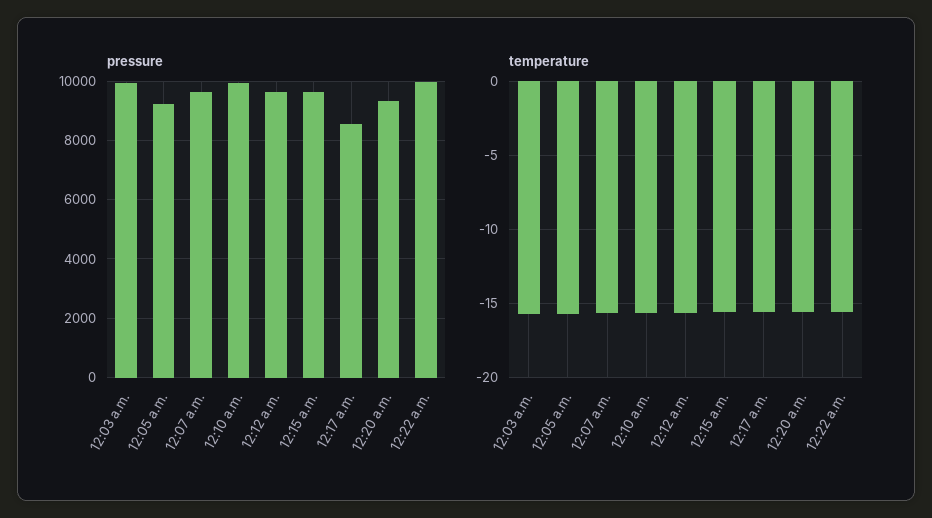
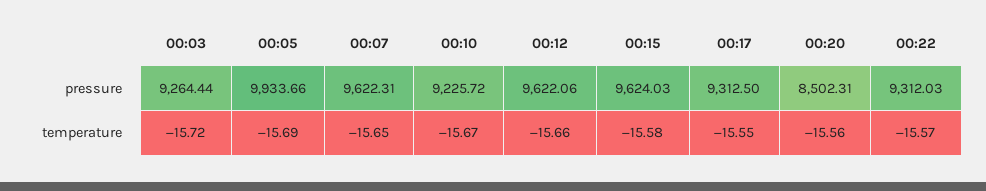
  {
    "pressure": {
-     "12:03 a.m.": 10000,
+     "12:03 a.m.": 9264.44,
-     "12:05 a.m.": 9250,
+     "12:05 a.m.": 9933.66,
      "12:07 a.m.": 9622.31,
-     "12:10 a.m.": 10000,
+     "12:10 a.m.": 9225.72,
      "12:12 a.m.": 9622.06,
      "12:15 a.m.": 9624.03,
-     "12:17 a.m.": 8500,
+     "12:17 a.m.": 9312.5,
-     "12:20 a.m.": 9250,
+     "12:20 a.m.": 8502.31,
-     "12:22 a.m.": 10000
+     "12:22 a.m.": 9312.03
    },
    "temperature": {
      "12:03 a.m.": -15.72,
      "12:05 a.m.": -15.69,
      "12:07 a.m.": -15.65,
      "12:10 a.m.": -15.67,
      "12:12 a.m.": -15.66,
      "12:15 a.m.": -15.58,
      "12:17 a.m.": -15.55,
      "12:20 a.m.": -15.56,
      "12:22 a.m.": -15.57
    }
  }

